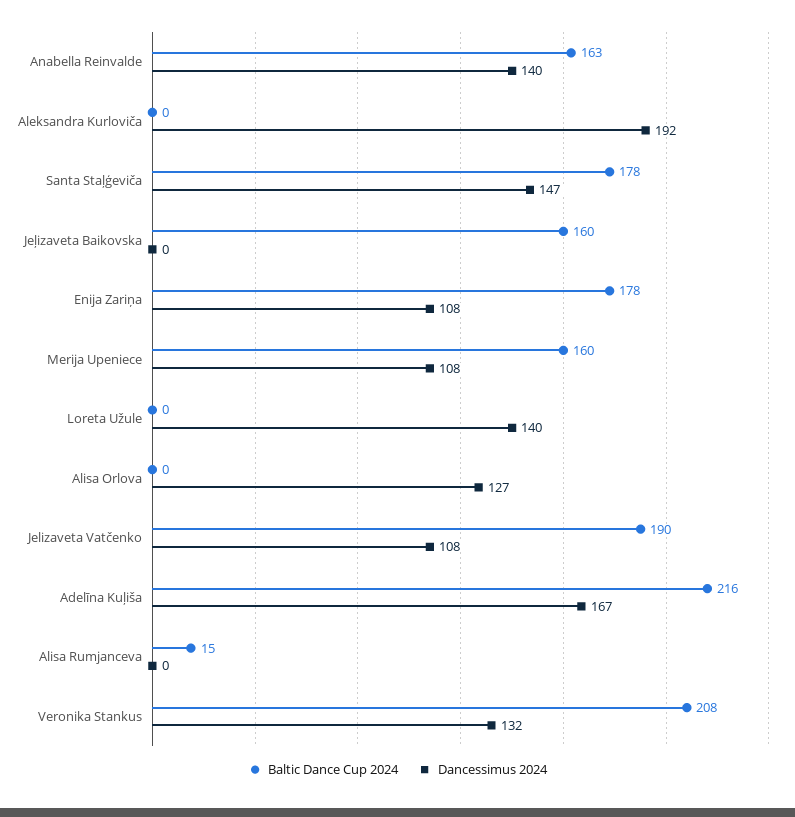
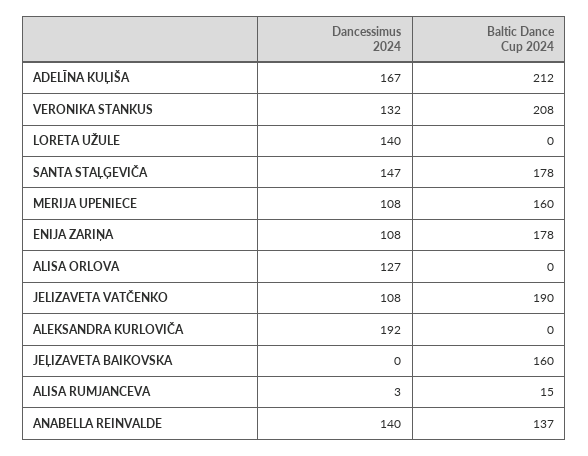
  {
    "Baltic Dance Cup 2024": {
-     "Anabella Reinvalde": 163,
+     "Anabella Reinvalde": 137,
      "Aleksandra Kurloviča": 0,
      "Santa Staļģeviča": 178,
      "Jeļizaveta Baikovska": 160,
      "Enija Zariņa": 178,
      "Merija Upeniece": 160,
      "Loreta Užule": 0,
      "Alisa Orlova": 0,
      "Jelizaveta Vatčenko": 190,
-     "Adelīna Kuļiša": 216,
+     "Adelīna Kuļiša": 212,
      "Alisa Rumjanceva": 15,
      "Veronika Stankus": 208
    },
    "Dancessimus 2024": {
      "Anabella Reinvalde": 140,
      "Aleksandra Kurloviča": 192,
      "Santa Staļģeviča": 147,
      "Jeļizaveta Baikovska": 0,
      "Enija Zariņa": 108,
      "Merija Upeniece": 108,
      "Loreta Užule": 140,
      "Alisa Orlova": 127,
      "Jelizaveta Vatčenko": 108,
      "Adelīna Kuļiša": 167,
-     "Alisa Rumjanceva": 0,
+     "Alisa Rumjanceva": 3,
      "Veronika Stankus": 132
    }
  }

